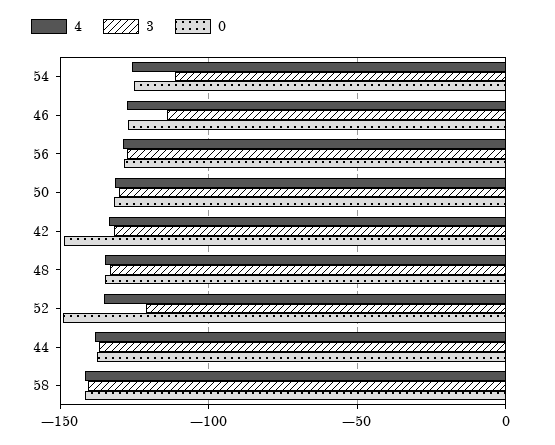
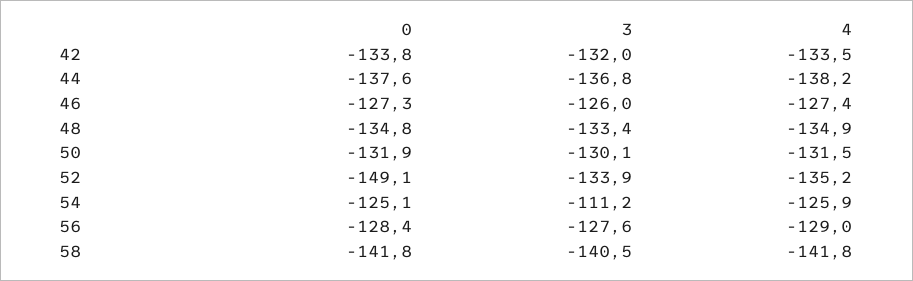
  {
    "4": {
      "54": -125.9,
      "46": -127.4,
      "56": -129,
      "50": -131.5,
      "42": -133.5,
      "48": -134.9,
      "52": -135.2,
      "44": -138.2,
      "58": -141.8
    },
    "3": {
      "54": -111.2,
-     "46": -115,
+     "46": -126,
      "56": -127.6,
      "50": -130.1,
      "42": -132,
      "48": -133.4,
-     "52": -120,
+     "52": -133.9,
      "44": -136.8,
      "58": -140.5
    },
    "0": {
      "54": -125.1,
      "46": -127.3,
      "56": -128.4,
      "50": -131.9,
-     "42": -150,
+     "42": -133.8,
      "48": -134.8,
      "52": -149.1,
      "44": -137.6,
      "58": -141.8
    }
  }

